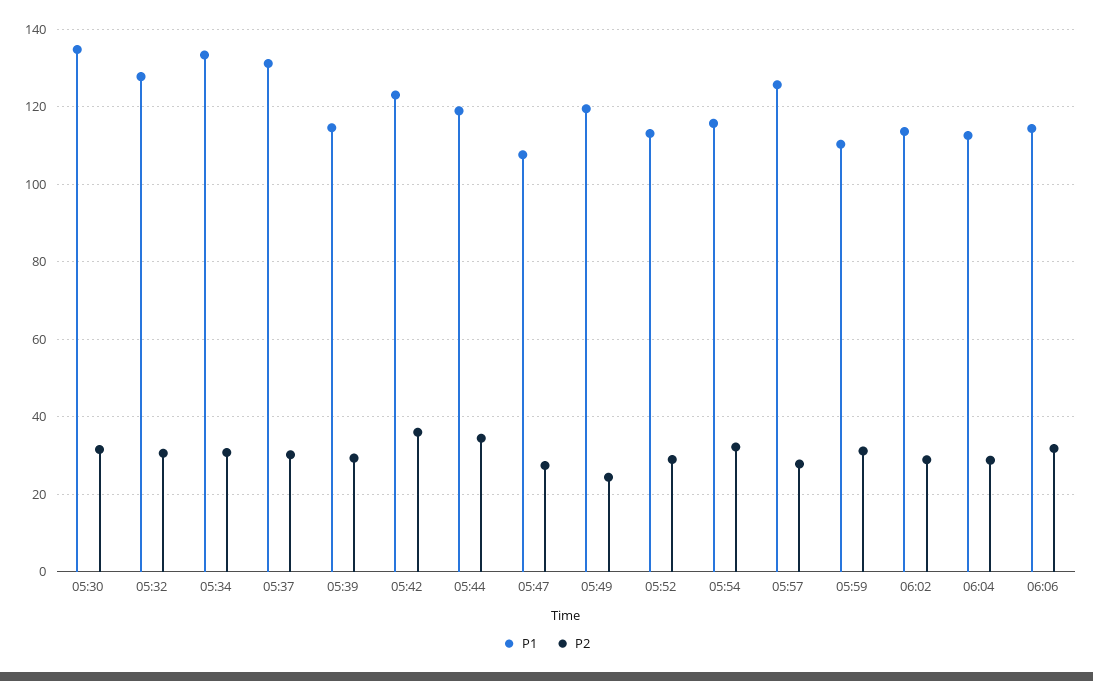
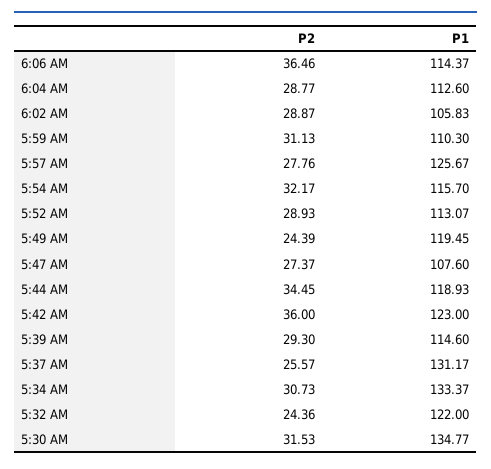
  {
    "P1": {
      "05:30": 134.77,
-     "05:32": 128,
+     "05:32": 122,
      "05:34": 133.37,
      "05:37": 131.17,
      "05:39": 114.6,
      "05:42": 123,
      "05:44": 118.93,
      "05:47": 107.6,
      "05:49": 119.45,
      "05:52": 113.07,
      "05:54": 115.7,
      "05:57": 125.67,
      "05:59": 110.3,
-     "06:02": 114,
+     "06:02": 105.83,
      "06:04": 112.6,
      "06:06": 114.37
    },
    "P2": {
      "05:30": 31.53,
-     "05:32": 30,
+     "05:32": 24.36,
      "05:34": 30.73,
-     "05:37": 30,
+     "05:37": 25.57,
      "05:39": 29.3,
      "05:42": 36,
      "05:44": 34.45,
      "05:47": 27.37,
      "05:49": 24.39,
      "05:52": 28.93,
      "05:54": 32.17,
      "05:57": 27.76,
      "05:59": 31.13,
      "06:02": 28.87,
      "06:04": 28.77,
-     "06:06": 32
+     "06:06": 36.46
    }
  }

